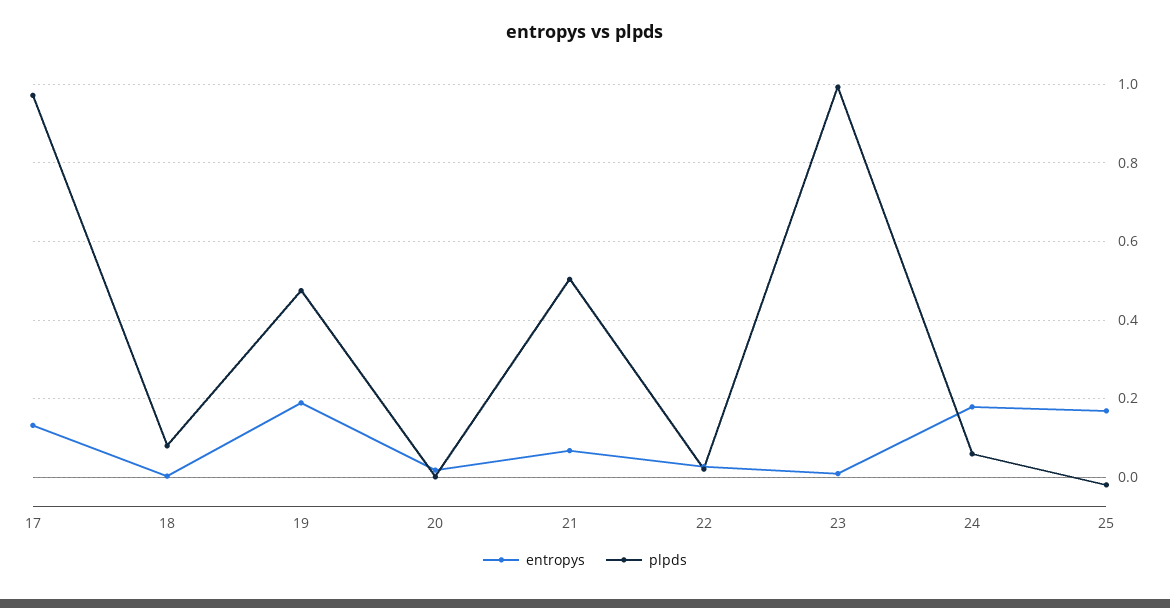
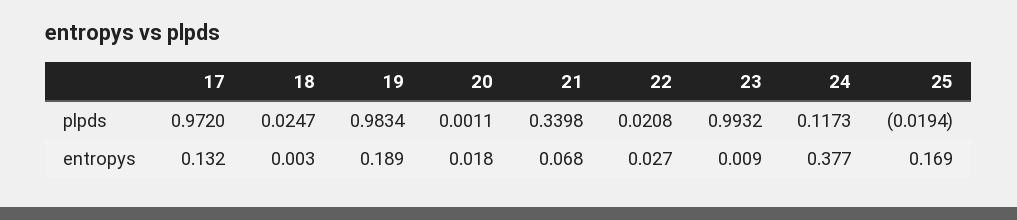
  {
    "entropys": {
      "17": 0.132,
      "18": 0.003,
      "19": 0.189,
      "20": 0.018,
      "21": 0.068,
      "22": 0.027,
      "23": 0.009,
-     "24": 0.18,
+     "24": 0.377,
      "25": 0.169
    },
    "plpds": {
      "17": 0.972,
-     "18": 0.08,
+     "18": 0.0247,
-     "19": 0.48,
+     "19": 0.9834,
      "20": 0.0011,
-     "21": 0.5,
+     "21": 0.3398,
      "22": 0.0208,
      "23": 0.9932,
-     "24": 0.06,
+     "24": 0.1173,
      "25": -0.0194
    }
  }

